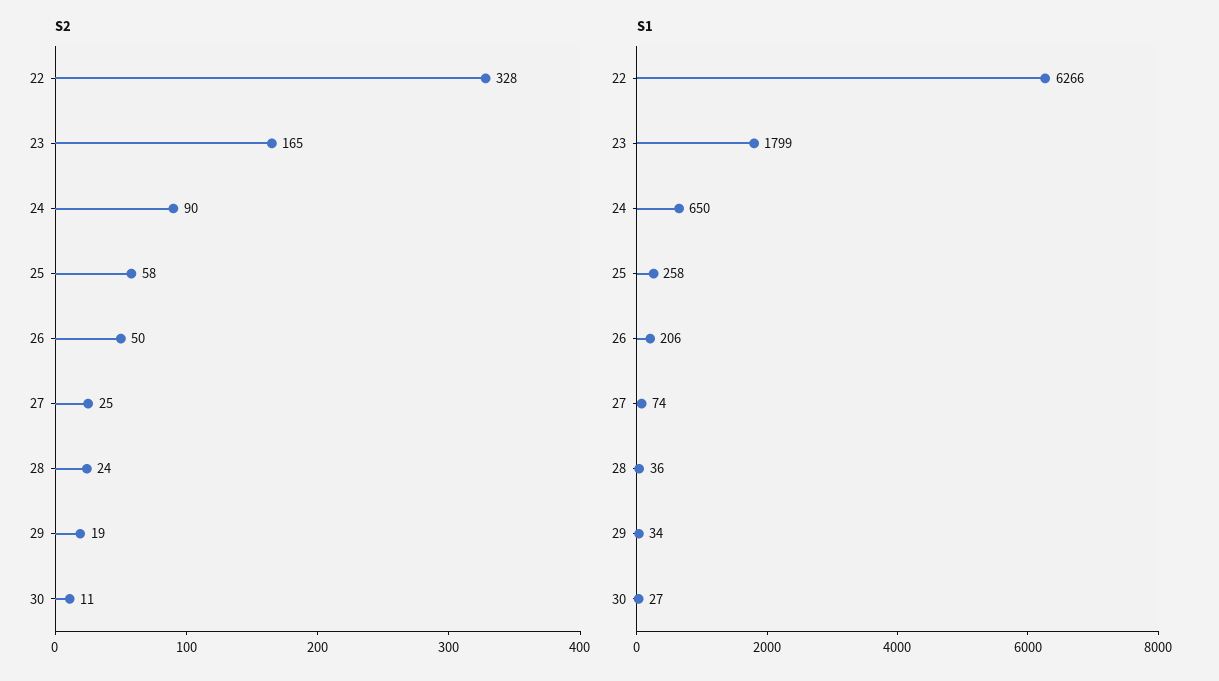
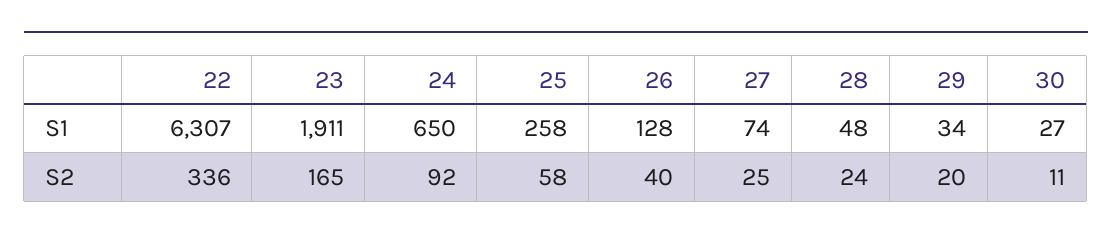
  {
    "S2": {
-     "22": 328,
+     "22": 336,
      "23": 165,
-     "24": 90,
+     "24": 92,
      "25": 58,
-     "26": 50,
+     "26": 40,
      "27": 25,
      "28": 24,
-     "29": 19,
+     "29": 20,
      "30": 11
    },
    "S1": {
-     "22": 6266,
+     "22": 6307,
-     "23": 1799,
+     "23": 1911,
      "24": 650,
      "25": 258,
-     "26": 206,
+     "26": 128,
      "27": 74,
-     "28": 36,
+     "28": 48,
      "29": 34,
      "30": 27
    }
  }

